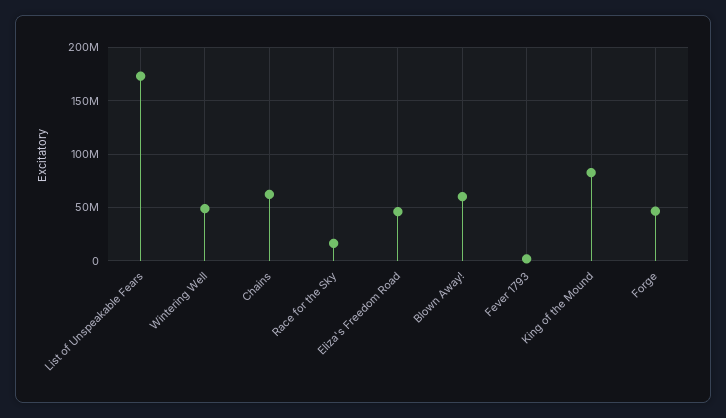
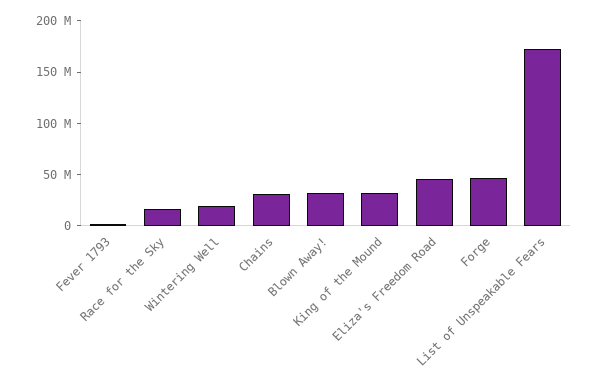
  {
    "List of Unspeakable Fears": 170000000,
-   "Wintering Well": 50000000,
+   "Wintering Well": 20000000,
-   "Chains": 60000000,
+   "Chains": 30000000,
    "Race for the Sky": 20000000,
    "Eliza's Freedom Road": 50000000,
-   "Blown Away!": 60000000,
+   "Blown Away!": 30000000,
    "Fever 1793": 0,
-   "King of the Mound": 80000000,
+   "King of the Mound": 30000000,
    "Forge": 50000000
  }

